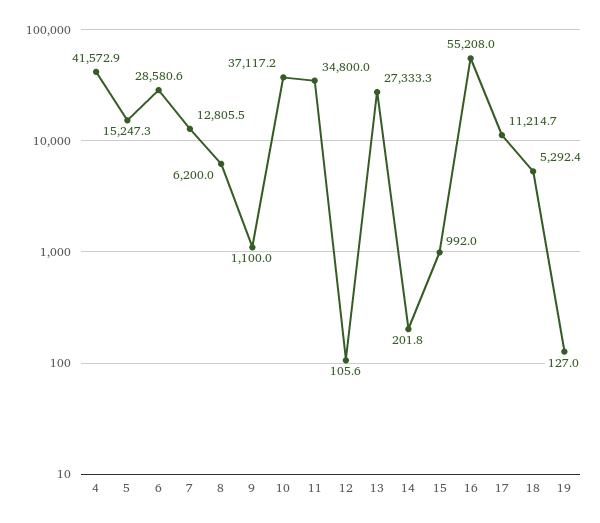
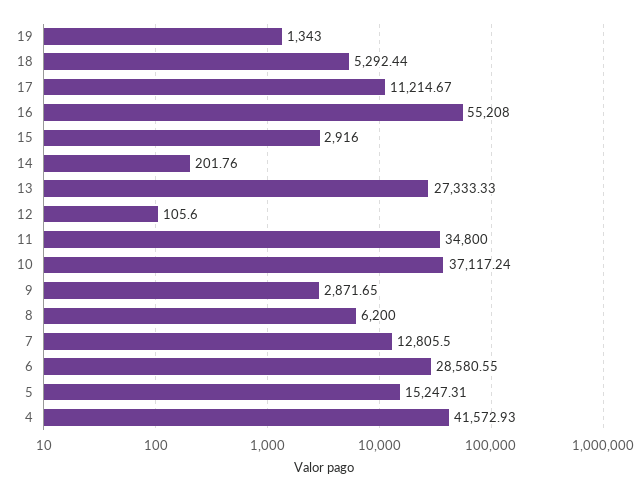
  {
    "4": 41572.93,
    "5": 15247.31,
    "6": 28580.55,
    "7": 12805.5,
    "8": 6200,
-   "9": 1100,
+   "9": 2871.65,
    "10": 37117.24,
    "11": 34800,
    "12": 105.6,
    "13": 27333.33,
    "14": 201.76,
-   "15": 992,
+   "15": 2916,
    "16": 55208,
    "17": 11214.67,
    "18": 5292.44,
-   "19": 127
+   "19": 1343
  }

